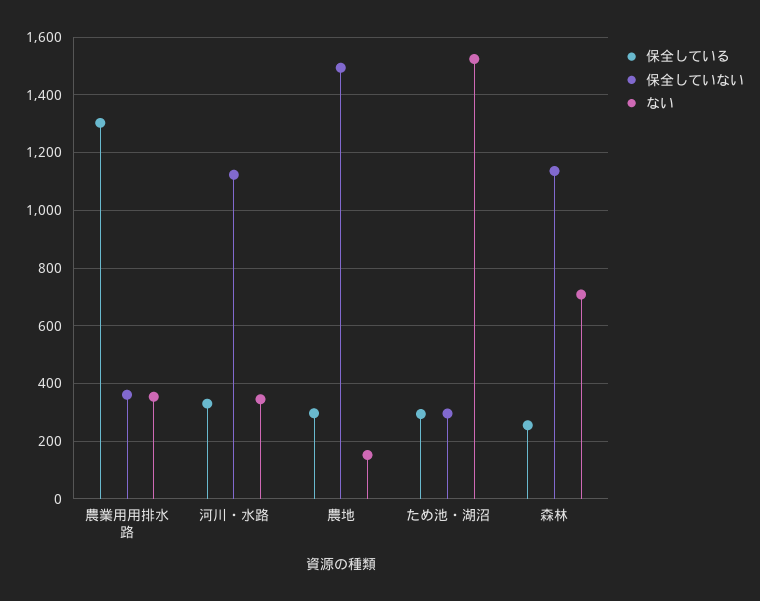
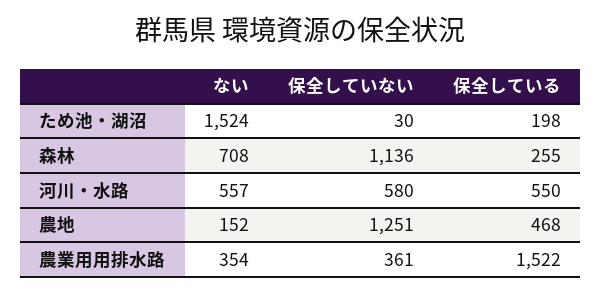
  {
    "保全している": {
-     "農業用用排水路": 1300,
+     "農業用用排水路": 1522,
-     "河川・水路": 325,
+     "河川・水路": 550,
-     "農地": 300,
+     "農地": 468,
-     "ため池・湖沼": 300,
+     "ため池・湖沼": 198,
      "森林": 255
    },
    "保全していない": {
      "農業用用排水路": 361,
-     "河川・水路": 1125,
+     "河川・水路": 580,
-     "農地": 1500,
+     "農地": 1251,
-     "ため池・湖沼": 300,
+     "ため池・湖沼": 30,
      "森林": 1136
    },
    "ない": {
      "農業用用排水路": 354,
-     "河川・水路": 350,
+     "河川・水路": 557,
      "農地": 152,
      "ため池・湖沼": 1524,
      "森林": 708
    }
  }

